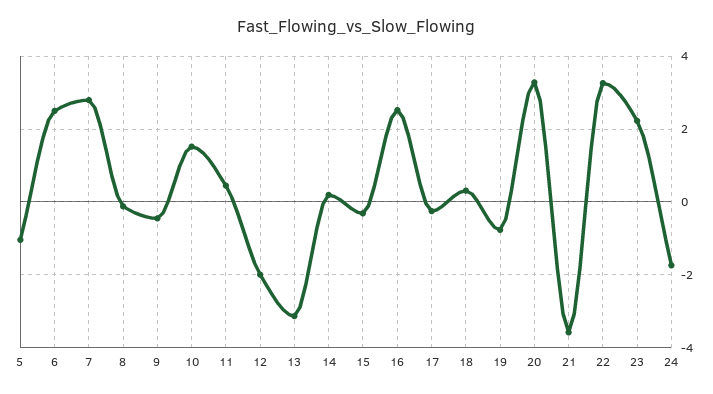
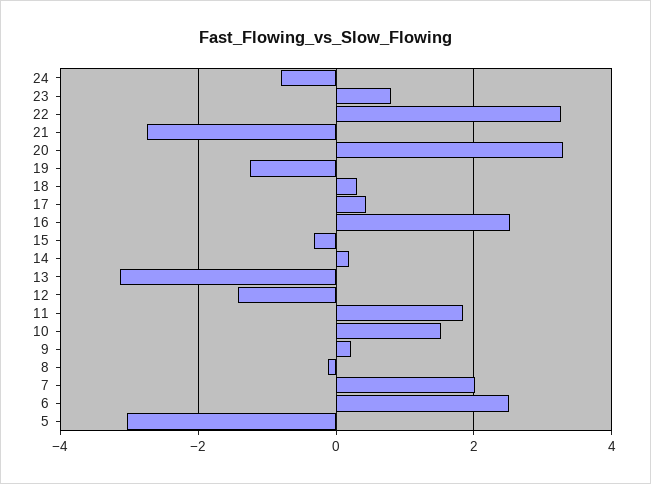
  {
-   "5": -1,
+   "5": -3,
    "6": 2.6,
-   "7": 2.8,
+   "7": 2,
    "8": -0.2,
-   "9": -0.4,
+   "9": 0.2,
    "10": 1.6,
-   "11": 0.4,
+   "11": 1.8,
-   "12": -2,
+   "12": -1.4,
    "13": -3.2,
    "14": 0.2,
    "15": -0.4,
    "16": 2.6,
-   "17": -0.2,
+   "17": 0.4,
    "18": 0.4,
-   "19": -0.8,
+   "19": -1.2,
    "20": 3.2,
-   "21": -3.6,
+   "21": -2.8,
    "22": 3.2,
-   "23": 2.2,
+   "23": 0.8,
-   "24": -1.8
+   "24": -0.8
  }

